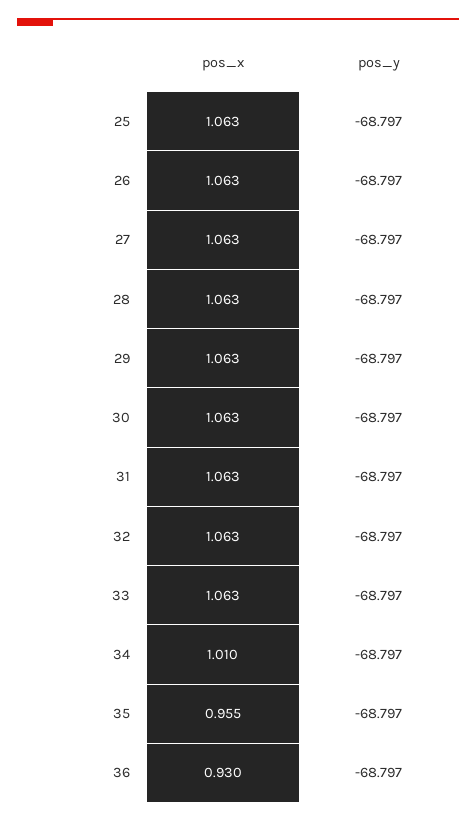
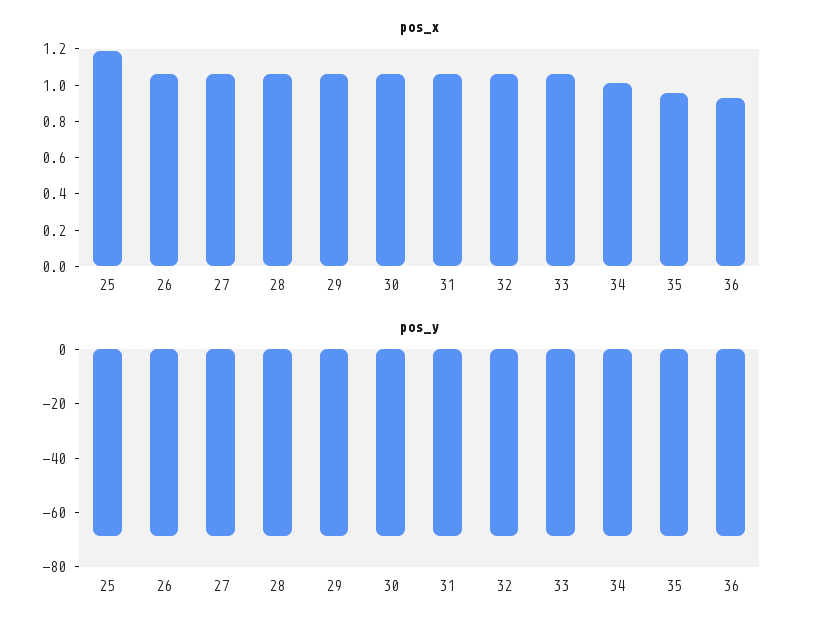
  {
    "pos_x": {
-     "25": 1.063,
+     "25": 1.2,
      "26": 1.063,
      "27": 1.063,
      "28": 1.063,
      "29": 1.063,
      "30": 1.063,
      "31": 1.063,
      "32": 1.063,
      "33": 1.063,
      "34": 1.01,
      "35": 0.955,
      "36": 0.93
    },
    "pos_y": {
      "25": -68.797,
      "26": -68.797,
      "27": -68.797,
      "28": -68.797,
      "29": -68.797,
      "30": -68.797,
      "31": -68.797,
      "32": -68.797,
      "33": -68.797,
      "34": -68.797,
      "35": -68.797,
      "36": -68.797
    }
  }

